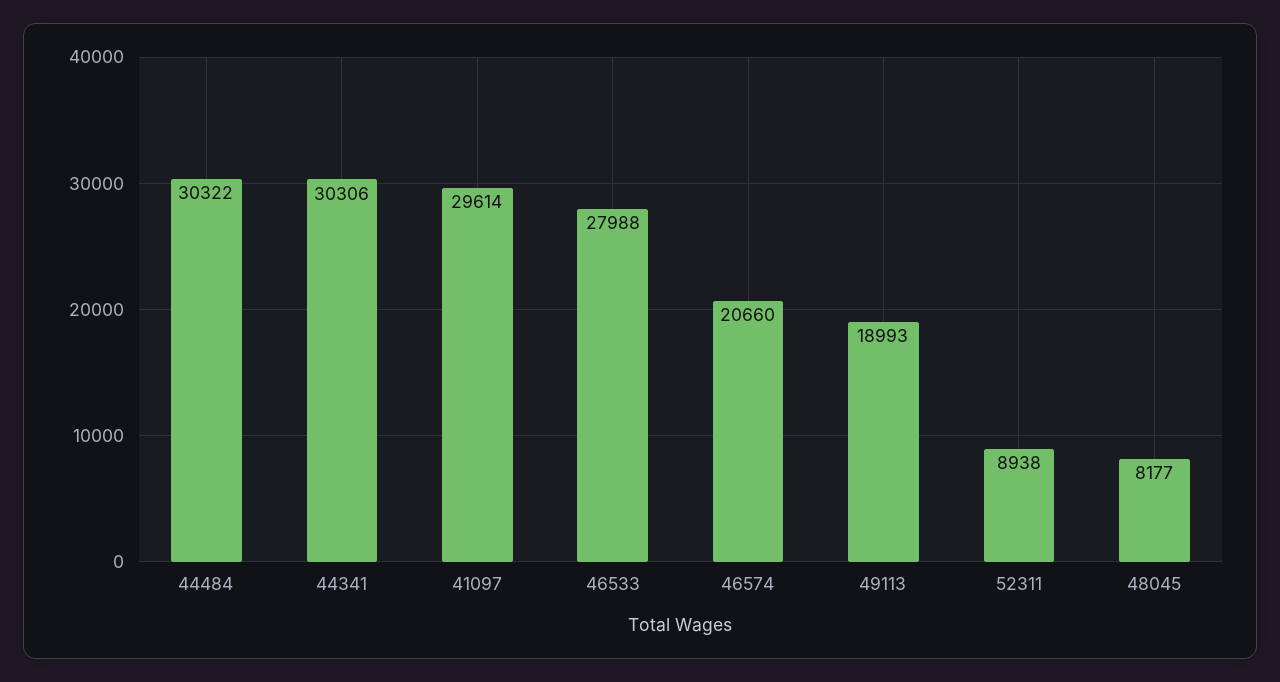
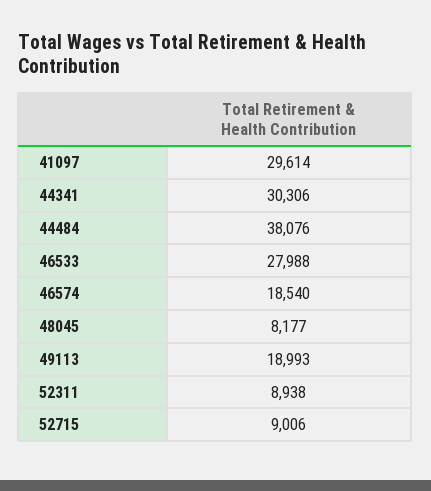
  {
-   "44484": 30322,
+   "44484": 38076,
    "44341": 30306,
    "41097": 29614,
    "46533": 27988,
-   "46574": 20660,
+   "46574": 18540,
    "49113": 18993,
    "52311": 8938,
-   "48045": 8177
+   "48045": 8177,
+   "52715": 9006
  }

